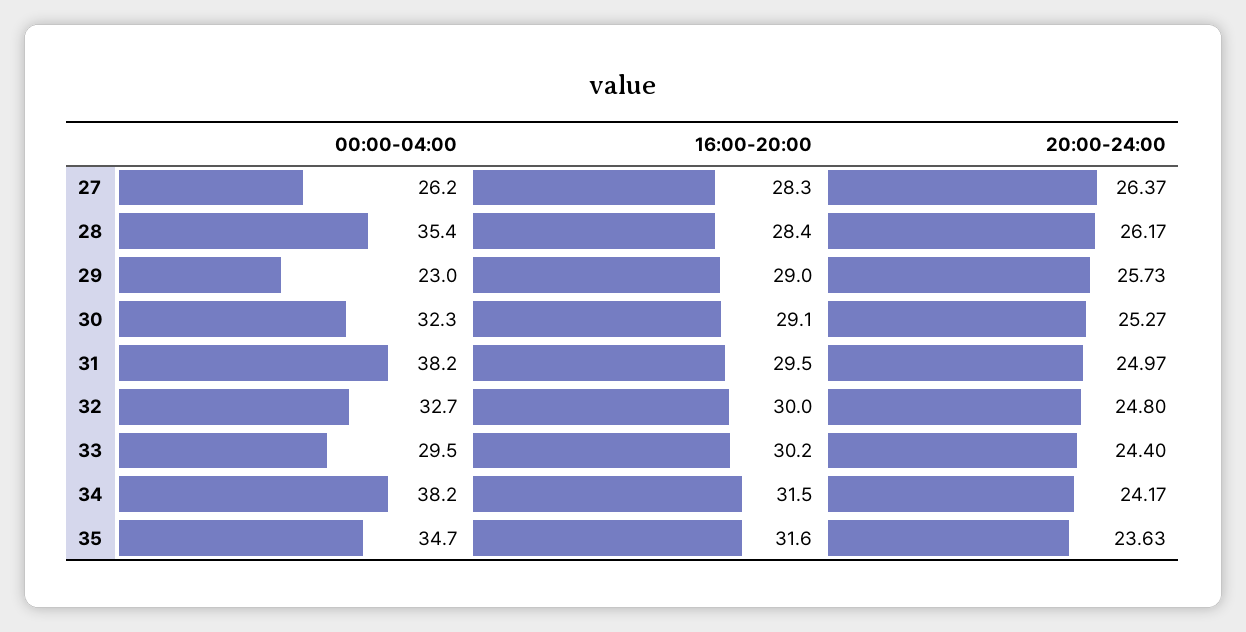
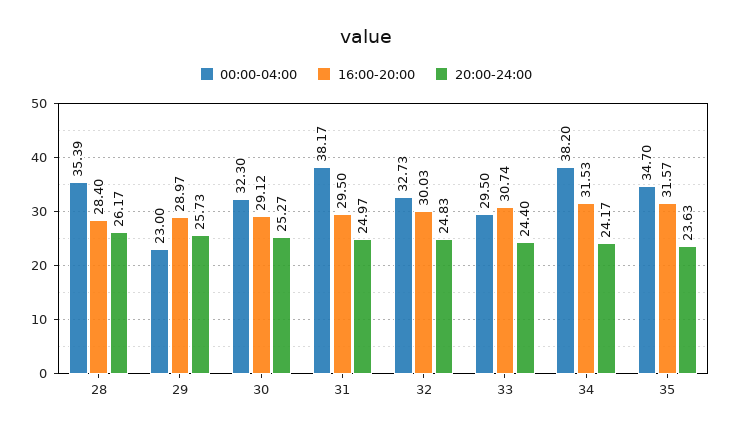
  {
    "00:00-04:00": {
-     "27": 26.2,
      "28": 35.39,
      "29": 23,
      "30": 32.3,
      "31": 38.17,
      "32": 32.73,
      "33": 29.5,
      "34": 38.2,
      "35": 34.7
    },
    "16:00-20:00": {
-     "27": 28.3,
      "28": 28.4,
      "29": 28.97,
      "30": 29.12,
      "31": 29.5,
      "32": 30.03,
-     "33": 30.2,
+     "33": 30.74,
      "34": 31.53,
      "35": 31.57
    },
    "20:00-24:00": {
-     "27": 26.37,
      "28": 26.17,
      "29": 25.73,
      "30": 25.27,
      "31": 24.97,
-     "32": 24.8,
+     "32": 24.83,
      "33": 24.4,
      "34": 24.17,
      "35": 23.63
    }
  }

